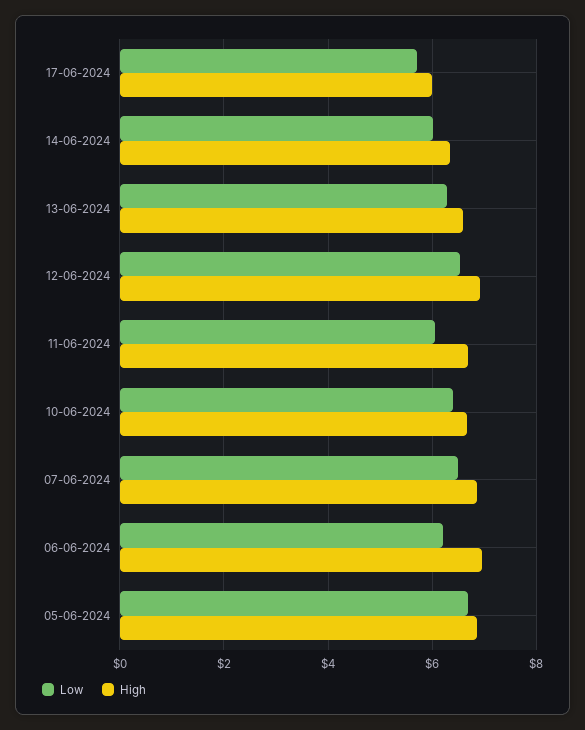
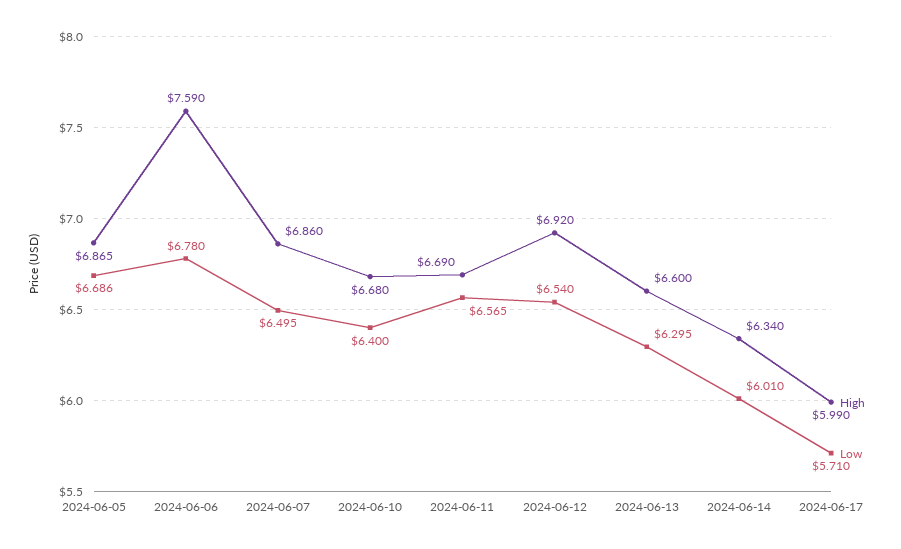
  {
    "Low": {
      "17-06-2024": 5.71,
      "14-06-2024": 6.01,
      "13-06-2024": 6.295,
      "12-06-2024": 6.54,
-     "11-06-2024": 6,
+     "11-06-2024": 6.565,
      "10-06-2024": 6.4,
      "07-06-2024": 6.495,
-     "06-06-2024": 6.2,
+     "06-06-2024": 6.78,
      "05-06-2024": 6.686
    },
    "High": {
      "17-06-2024": 5.99,
      "14-06-2024": 6.34,
      "13-06-2024": 6.6,
      "12-06-2024": 6.92,
      "11-06-2024": 6.69,
      "10-06-2024": 6.68,
      "07-06-2024": 6.86,
-     "06-06-2024": 7,
+     "06-06-2024": 7.59,
      "05-06-2024": 6.865
    }
  }

